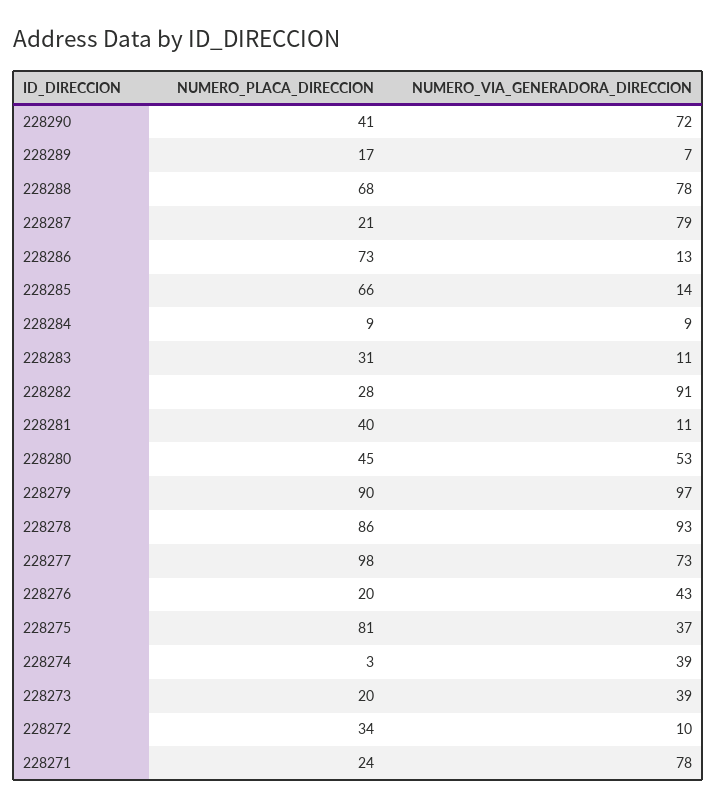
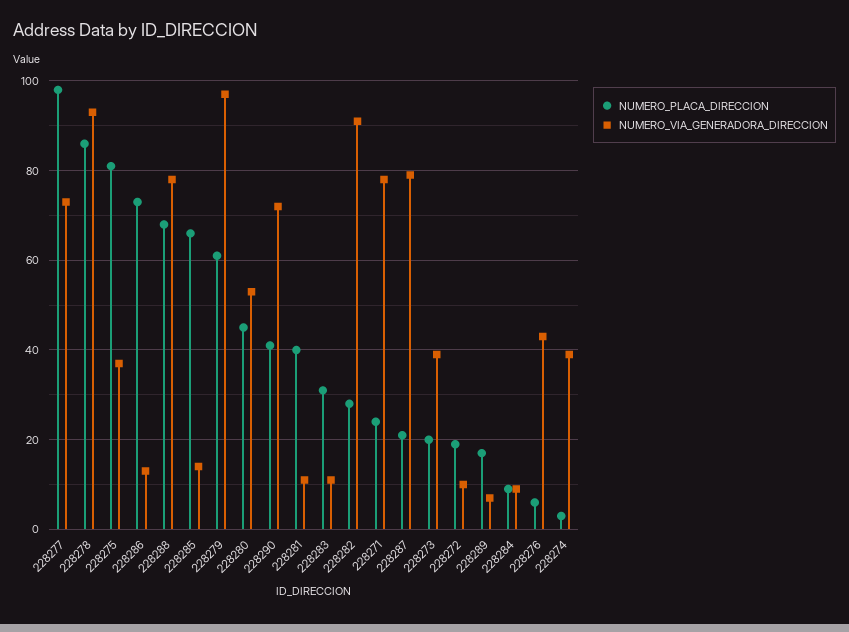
  {
    "NUMERO_PLACA_DIRECCION": {
      "228290": 41,
      "228289": 17,
      "228288": 68,
      "228287": 21,
      "228286": 73,
      "228285": 66,
      "228284": 9,
      "228283": 31,
      "228282": 28,
      "228281": 40,
      "228280": 45,
-     "228279": 90,
+     "228279": 60,
      "228278": 86,
      "228277": 98,
-     "228276": 20,
+     "228276": 5,
      "228275": 81,
      "228274": 3,
      "228273": 20,
-     "228272": 34,
+     "228272": 20,
      "228271": 24
    },
    "NUMERO_VIA_GENERADORA_DIRECCION": {
      "228290": 72,
      "228289": 7,
      "228288": 78,
      "228287": 79,
      "228286": 13,
      "228285": 14,
      "228284": 9,
      "228283": 11,
      "228282": 91,
      "228281": 11,
      "228280": 53,
      "228279": 97,
      "228278": 93,
      "228277": 73,
      "228276": 43,
      "228275": 37,
      "228274": 39,
      "228273": 39,
      "228272": 10,
      "228271": 78
    }
  }

